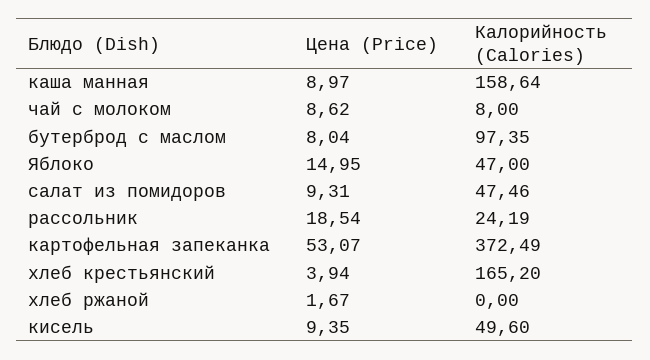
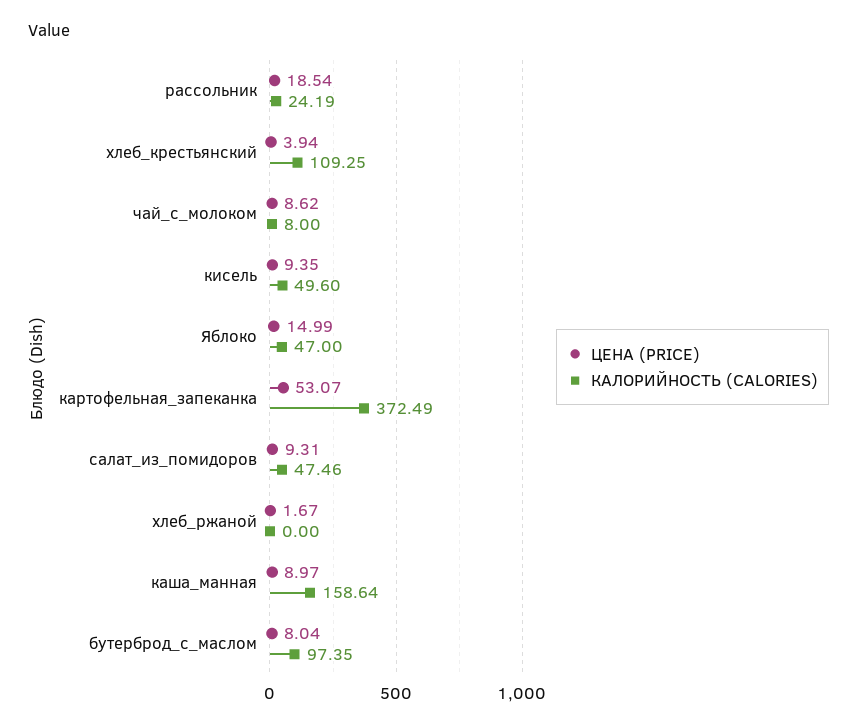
  {
    "Цена (Price)": {
      "каша манная": 8.97,
      "чай с молоком": 8.62,
      "бутерброд с маслом": 8.04,
-     "Яблоко": 14.95,
+     "Яблоко": 14.99,
      "салат из помидоров": 9.31,
      "рассольник": 18.54,
      "картофельная запеканка": 53.07,
      "хлеб крестьянский": 3.94,
      "хлеб ржаной": 1.67,
      "кисель": 9.35
    },
    "Калорийность (Calories)": {
      "каша манная": 158.64,
      "чай с молоком": 8,
      "бутерброд с маслом": 97.35,
      "Яблоко": 47,
      "салат из помидоров": 47.46,
      "рассольник": 24.19,
      "картофельная запеканка": 372.49,
-     "хлеб крестьянский": 165.2,
+     "хлеб крестьянский": 109.25,
      "хлеб ржаной": 0,
      "кисель": 49.6
    }
  }

